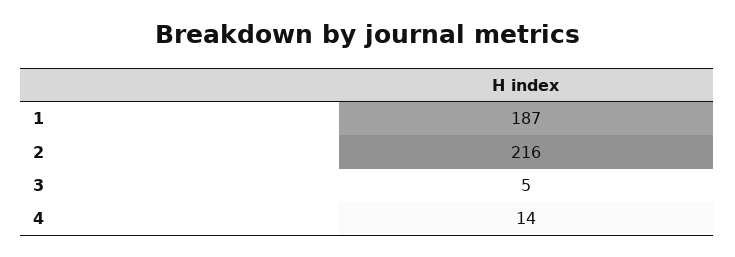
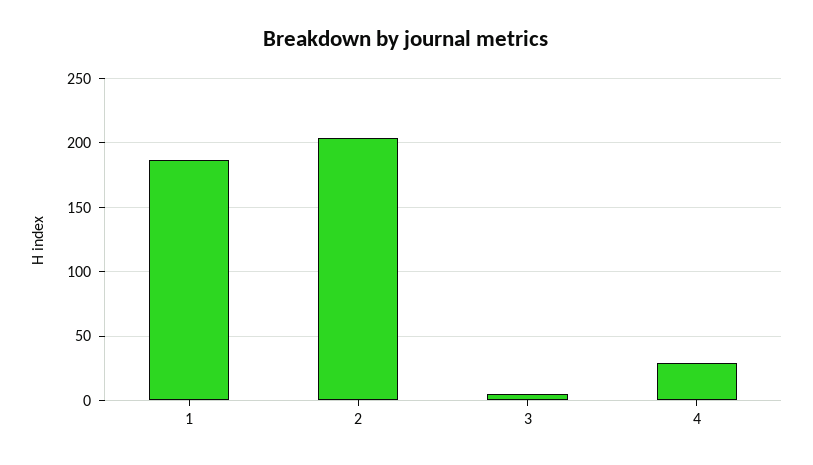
  {
    "1": 187,
-   "2": 216,
+   "2": 205,
    "3": 5,
-   "4": 14
+   "4": 30
  }

